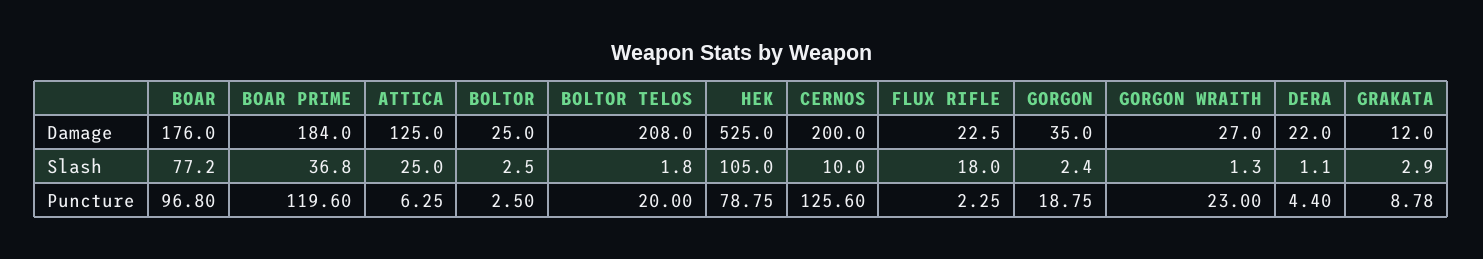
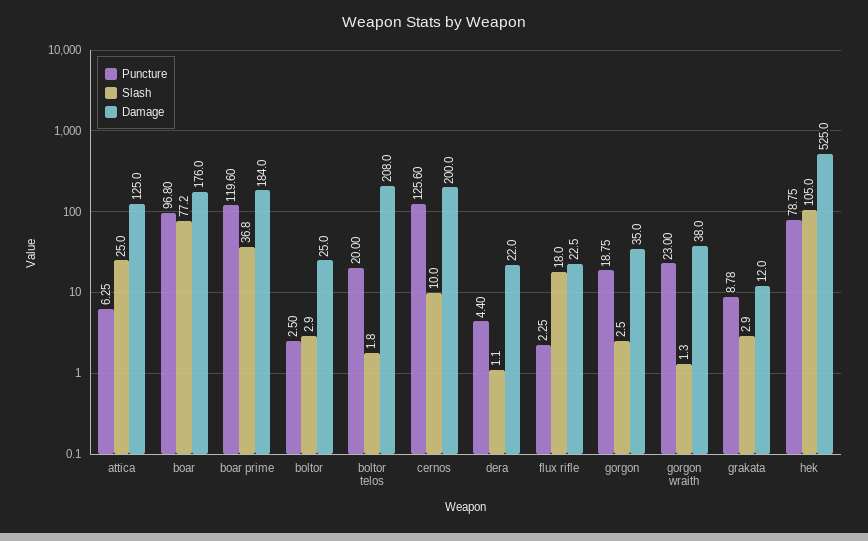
  {
    "Damage": {
      "BOAR": 176,
      "BOAR PRIME": 184,
      "ATTICA": 125,
      "BOLTOR": 25,
      "BOLTOR TELOS": 208,
      "HEK": 525,
      "CERNOS": 200,
      "FLUX RIFLE": 22.5,
      "GORGON": 35,
-     "GORGON WRAITH": 27,
+     "GORGON WRAITH": 38,
      "DERA": 22,
      "GRAKATA": 12
    },
    "Slash": {
      "BOAR": 77.2,
      "BOAR PRIME": 36.8,
      "ATTICA": 25,
-     "BOLTOR": 2.5,
+     "BOLTOR": 2.9,
      "BOLTOR TELOS": 1.8,
      "HEK": 105,
      "CERNOS": 10,
      "FLUX RIFLE": 18,
-     "GORGON": 2.4,
+     "GORGON": 2.5,
      "GORGON WRAITH": 1.3,
      "DERA": 1.1,
      "GRAKATA": 2.9
    },
    "Puncture": {
      "BOAR": 96.8,
      "BOAR PRIME": 119.6,
      "ATTICA": 6.25,
      "BOLTOR": 2.5,
      "BOLTOR TELOS": 20,
      "HEK": 78.75,
      "CERNOS": 125.6,
      "FLUX RIFLE": 2.25,
      "GORGON": 18.75,
      "GORGON WRAITH": 23,
      "DERA": 4.4,
      "GRAKATA": 8.78
    }
  }

